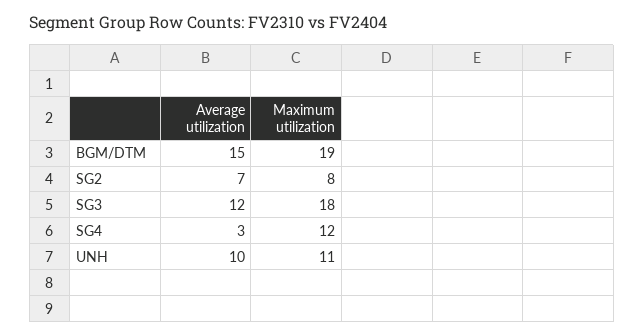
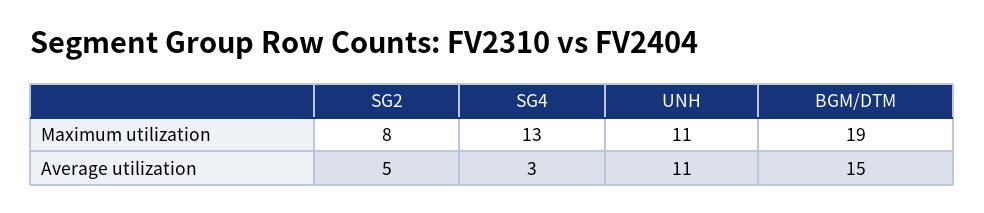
  {
    "Average utilization": {
      "BGM/DTM": 15,
-     "SG2": 7,
+     "SG2": 5,
-     "SG3": 12,
      "SG4": 3,
-     "UNH": 10
+     "UNH": 11
    },
    "Maximum utilization": {
      "BGM/DTM": 19,
      "SG2": 8,
-     "SG3": 18,
-     "SG4": 12,
+     "SG4": 13,
      "UNH": 11
    }
  }

